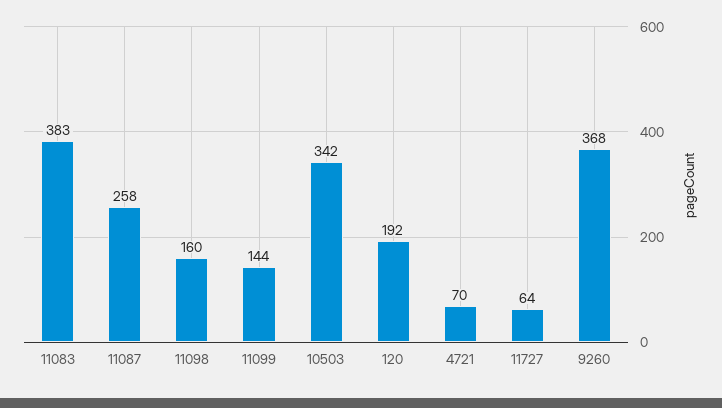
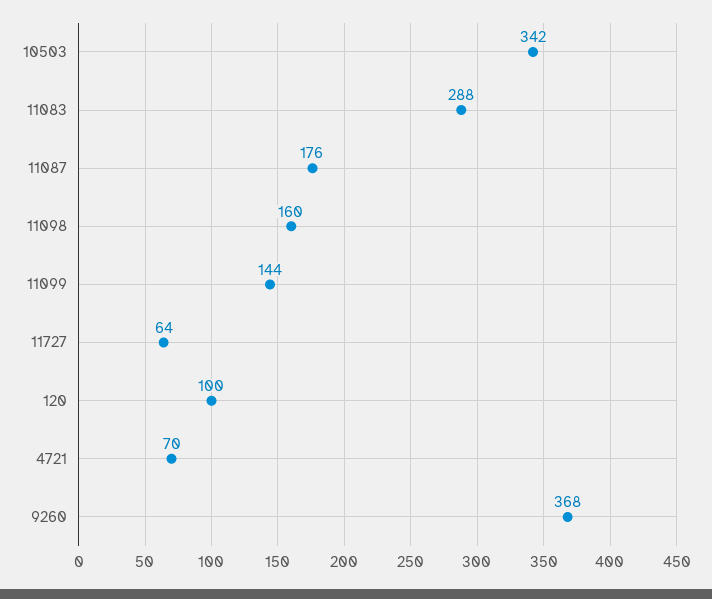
  {
-   "11083": 383,
+   "11083": 288,
-   "11087": 258,
+   "11087": 176,
    "11098": 160,
    "11099": 144,
    "10503": 342,
-   "120": 192,
+   "120": 100,
    "4721": 70,
    "11727": 64,
    "9260": 368
  }

